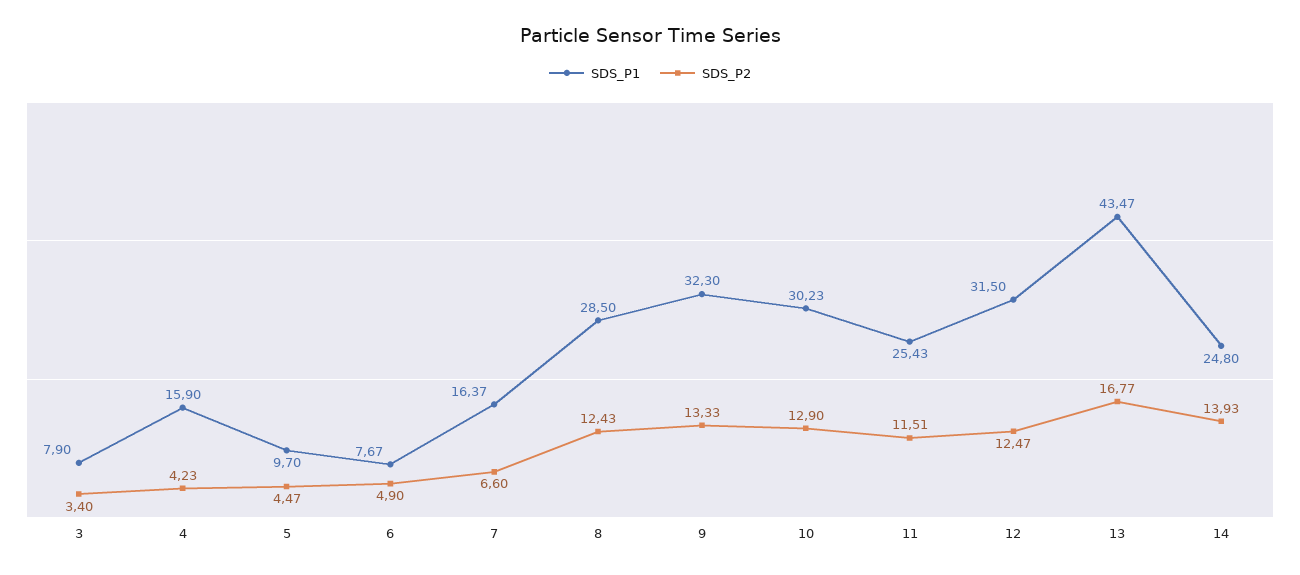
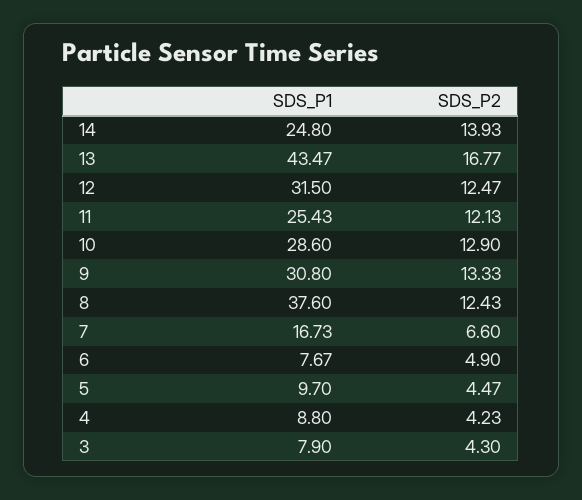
  {
    "SDS_P1": {
      "3": 7.9,
-     "4": 15.9,
+     "4": 8.8,
      "5": 9.7,
      "6": 7.67,
-     "7": 16.37,
+     "7": 16.73,
-     "8": 28.5,
+     "8": 37.6,
-     "9": 32.3,
+     "9": 30.8,
-     "10": 30.23,
+     "10": 28.6,
      "11": 25.43,
      "12": 31.5,
      "13": 43.47,
      "14": 24.8
    },
    "SDS_P2": {
-     "3": 3.4,
+     "3": 4.3,
      "4": 4.23,
      "5": 4.47,
      "6": 4.9,
      "7": 6.6,
      "8": 12.43,
      "9": 13.33,
      "10": 12.9,
-     "11": 11.51,
+     "11": 12.13,
      "12": 12.47,
      "13": 16.77,
      "14": 13.93
    }
  }

